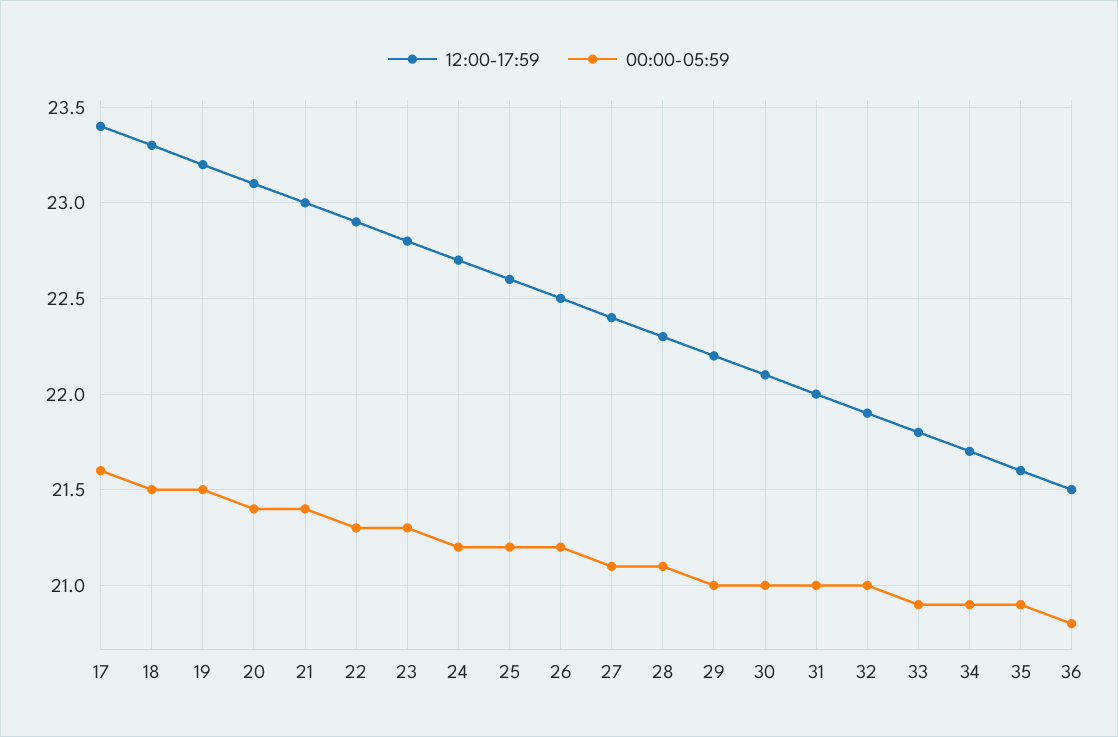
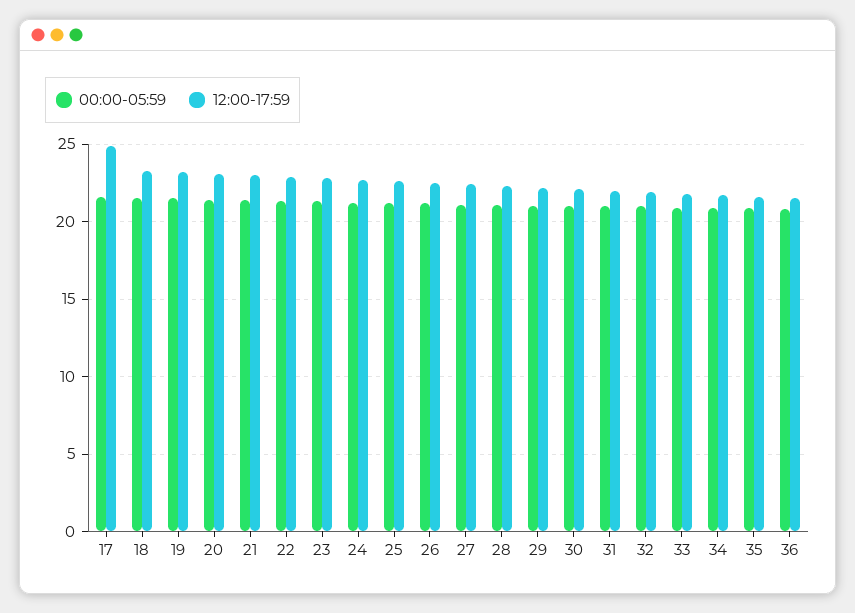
  {
    "12:00-17:59": {
-     "17": 23.4,
+     "17": 25,
      "18": 23.3,
      "19": 23.2,
      "20": 23.1,
      "21": 23,
      "22": 22.9,
      "23": 22.8,
      "24": 22.7,
      "25": 22.6,
      "26": 22.5,
      "27": 22.4,
      "28": 22.3,
      "29": 22.2,
      "30": 22.1,
      "31": 22,
      "32": 21.9,
      "33": 21.8,
      "34": 21.7,
      "35": 21.6,
      "36": 21.5
    },
    "00:00-05:59": {
      "17": 21.6,
      "18": 21.5,
      "19": 21.5,
      "20": 21.4,
      "21": 21.4,
      "22": 21.3,
      "23": 21.3,
      "24": 21.2,
      "25": 21.2,
      "26": 21.2,
      "27": 21.1,
      "28": 21.1,
      "29": 21,
      "30": 21,
      "31": 21,
      "32": 21,
      "33": 20.9,
      "34": 20.9,
      "35": 20.9,
      "36": 20.8
    }
  }

